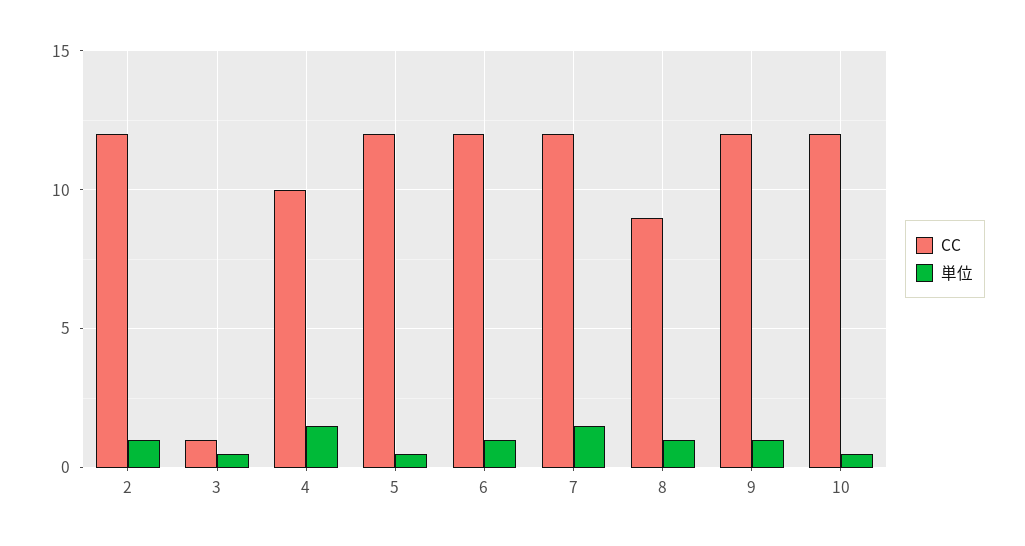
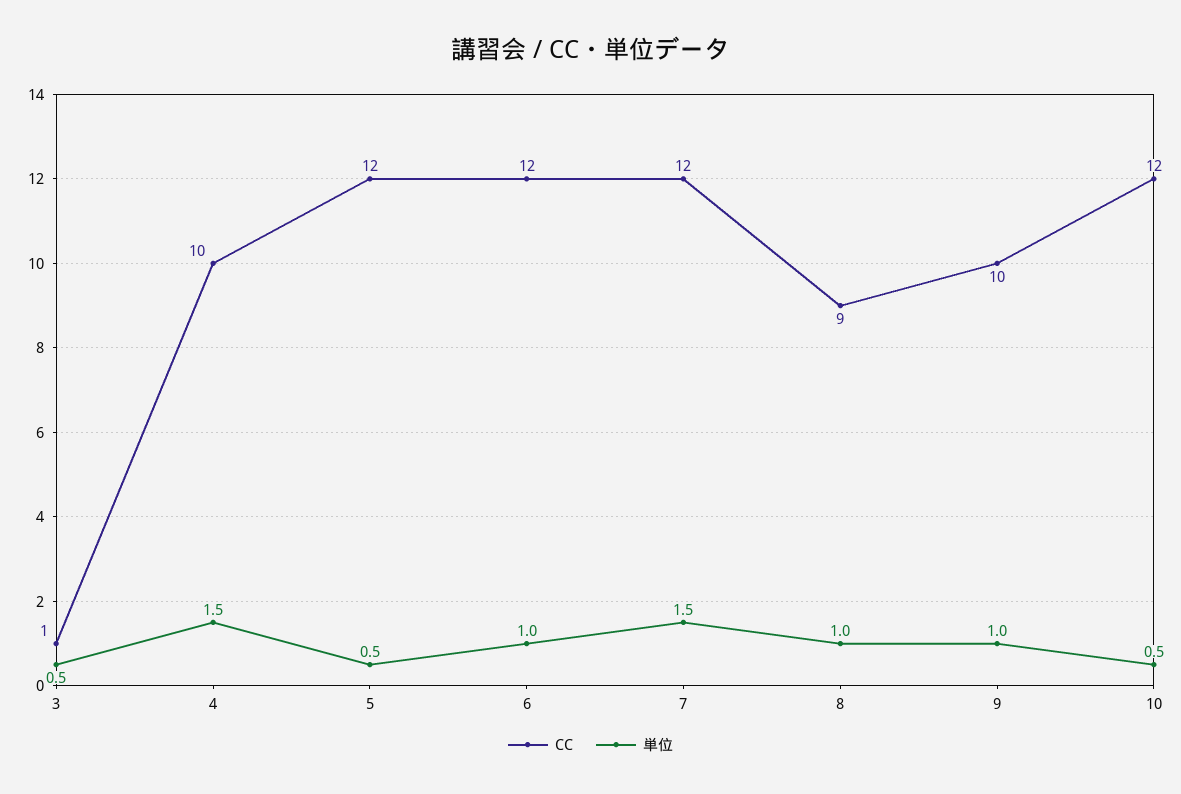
  {
    "CC": {
-     "2": 12,
      "3": 1,
      "4": 10,
      "5": 12,
      "6": 12,
      "7": 12,
      "8": 9,
-     "9": 12,
+     "9": 10,
      "10": 12
    },
    "単位": {
-     "2": 1,
      "3": 0.5,
      "4": 1.5,
      "5": 0.5,
      "6": 1,
      "7": 1.5,
      "8": 1,
      "9": 1,
      "10": 0.5
    }
  }

